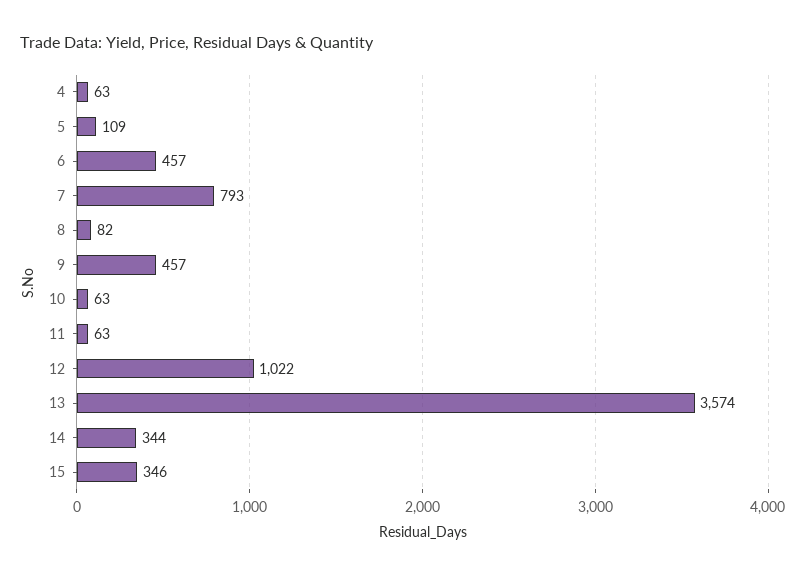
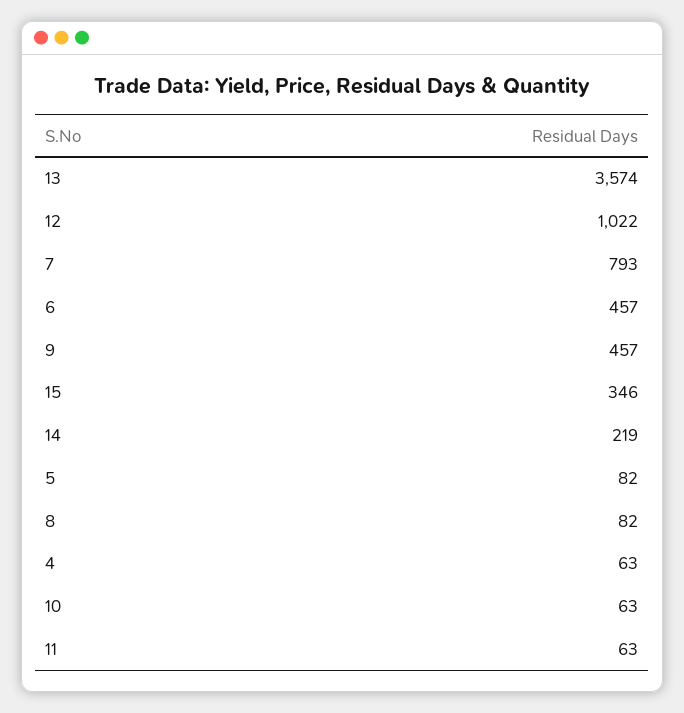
  {
    "4": 63,
-   "5": 109,
+   "5": 82,
    "6": 457,
    "7": 793,
    "8": 82,
    "9": 457,
    "10": 63,
    "11": 63,
    "12": 1022,
    "13": 3574,
-   "14": 344,
+   "14": 219,
    "15": 346
  }

